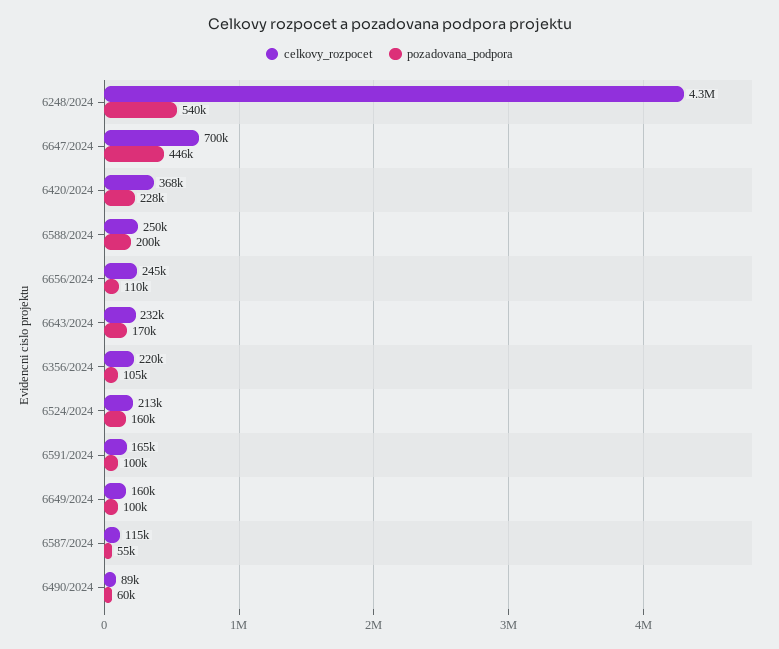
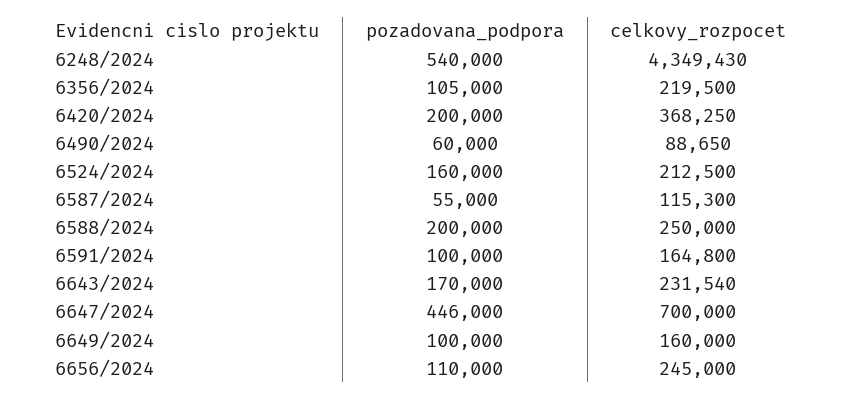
  {
    "celkovy_rozpocet": {
      "6248/2024": 4349430,
      "6647/2024": 700000,
      "6420/2024": 368250,
      "6588/2024": 250000,
      "6656/2024": 245000,
      "6643/2024": 231540,
      "6356/2024": 219500,
      "6524/2024": 212500,
      "6591/2024": 164800,
      "6649/2024": 160000,
      "6587/2024": 115300,
      "6490/2024": 88650
    },
    "pozadovana_podpora": {
      "6248/2024": 540000,
      "6647/2024": 446000,
-     "6420/2024": 228000,
+     "6420/2024": 200000,
      "6588/2024": 200000,
      "6656/2024": 110000,
      "6643/2024": 170000,
      "6356/2024": 105000,
      "6524/2024": 160000,
      "6591/2024": 100000,
      "6649/2024": 100000,
      "6587/2024": 55000,
      "6490/2024": 60000
    }
  }

